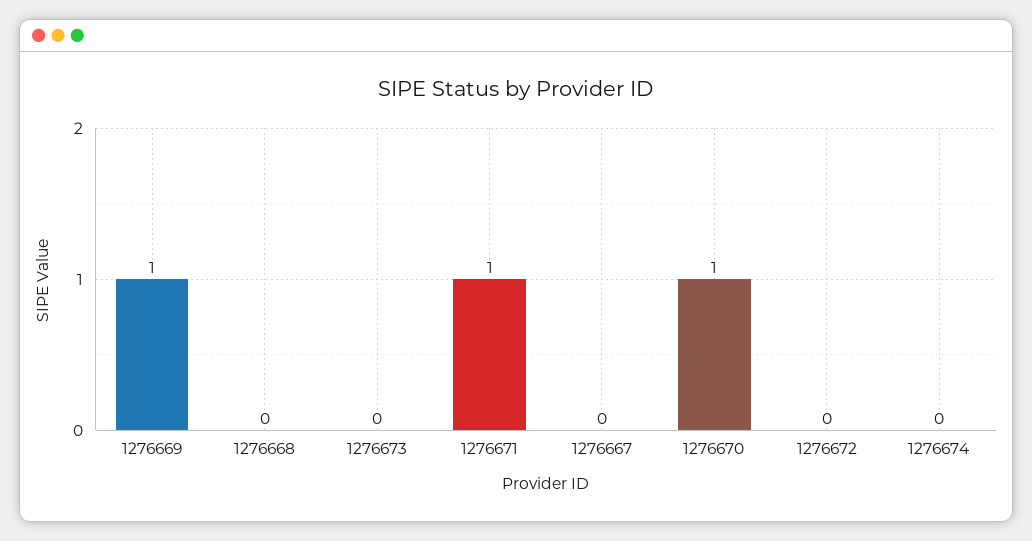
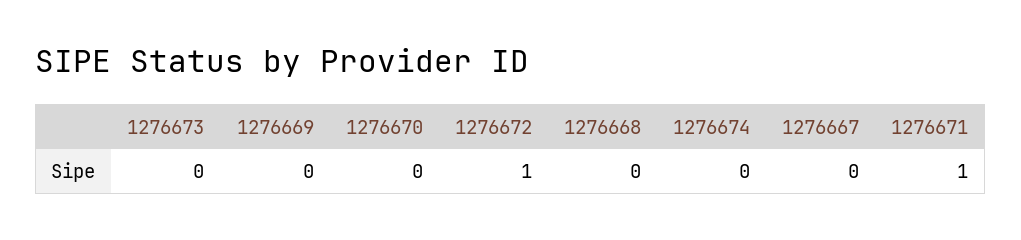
  {
-   "1276669": 1,
+   "1276669": 0,
    "1276668": 0,
    "1276673": 0,
    "1276671": 1,
    "1276667": 0,
-   "1276670": 1,
+   "1276670": 0,
-   "1276672": 0,
+   "1276672": 1,
    "1276674": 0
  }

